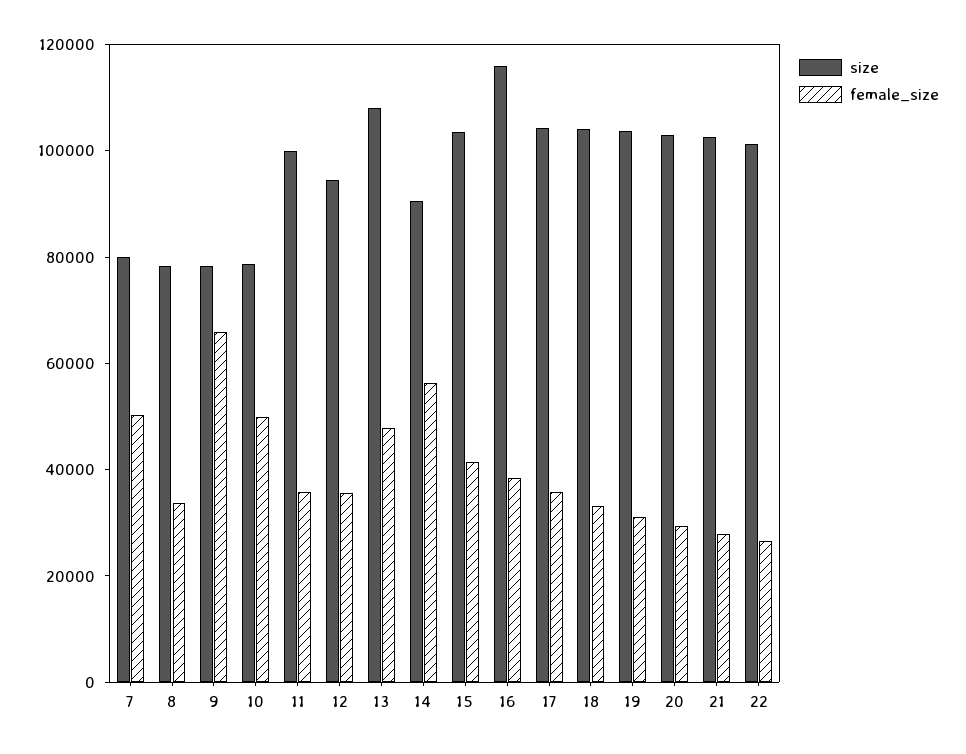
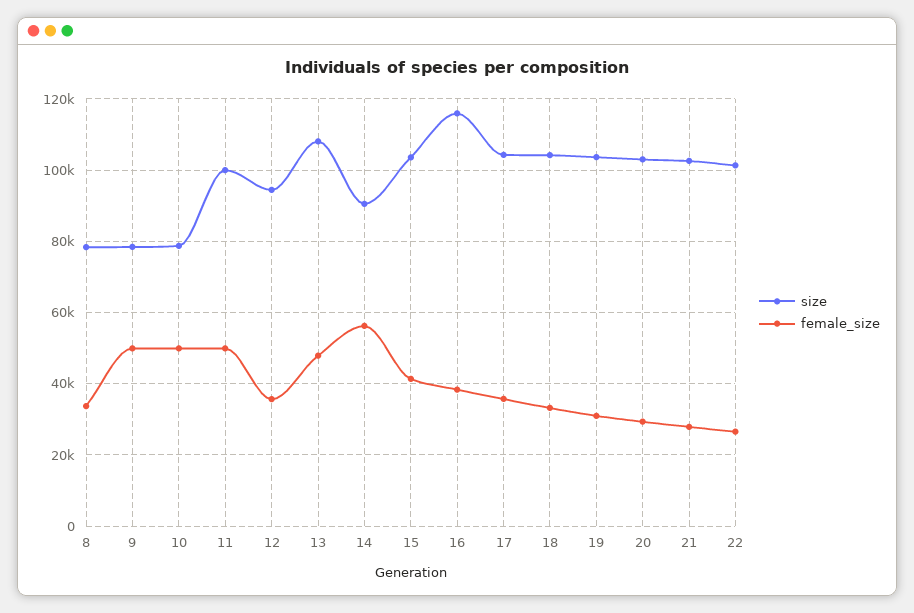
  {
    "size": {
-     "7": 80000,
      "8": 78000,
      "9": 78000,
      "10": 78000,
      "11": 100000,
      "12": 94000,
      "13": 108000,
      "14": 90000,
      "15": 104000,
      "16": 116000,
      "17": 104000,
      "18": 104000,
      "19": 104000,
      "20": 104000,
      "21": 102000,
      "22": 102000
    },
    "female_size": {
-     "7": 50000,
      "8": 34000,
-     "9": 65000,
+     "9": 50000,
      "10": 50000,
-     "11": 35000,
+     "11": 50000,
      "12": 36000,
      "13": 48000,
      "14": 56000,
      "15": 42000,
      "16": 38000,
      "17": 36000,
      "18": 34000,
      "19": 30000,
      "20": 30000,
      "21": 28000,
      "22": 26000
    }
  }

